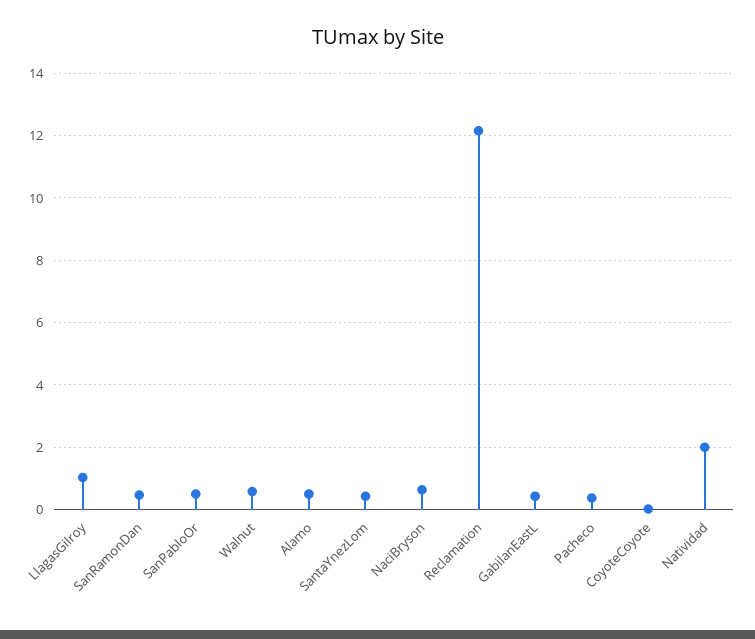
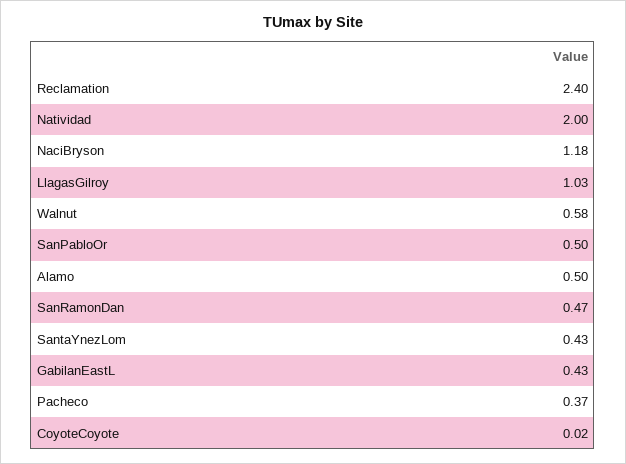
  {
    "LlagasGilroy": 1.03,
    "SanRamonDan": 0.47,
    "SanPabloOr": 0.5,
    "Walnut": 0.58,
    "Alamo": 0.5,
    "SantaYnezLom": 0.43,
-   "NaciBryson": 0.6,
+   "NaciBryson": 1.18,
-   "Reclamation": 12.2,
+   "Reclamation": 2.4,
    "GabilanEastL": 0.43,
    "Pacheco": 0.37,
    "CoyoteCoyote": 0.02,
    "Natividad": 2
  }

